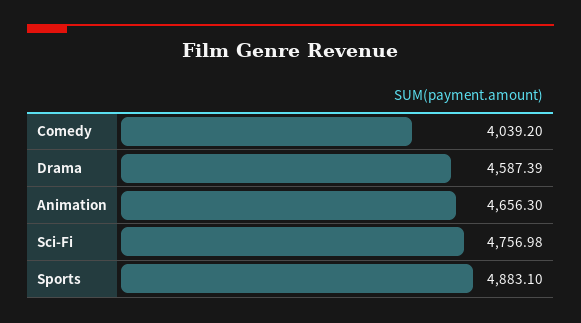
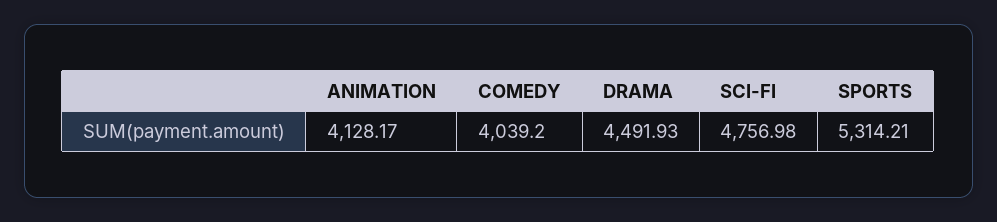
  {
    "Comedy": 4039.2,
-   "Drama": 4587.39,
+   "Drama": 4491.93,
-   "Animation": 4656.3,
+   "Animation": 4128.17,
    "Sci-Fi": 4756.98,
-   "Sports": 4883.1
+   "Sports": 5314.21
  }

